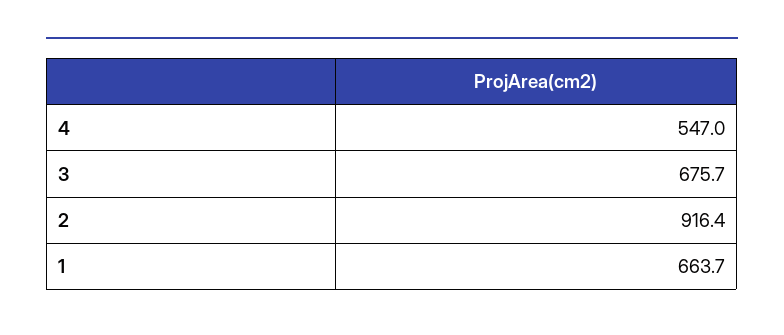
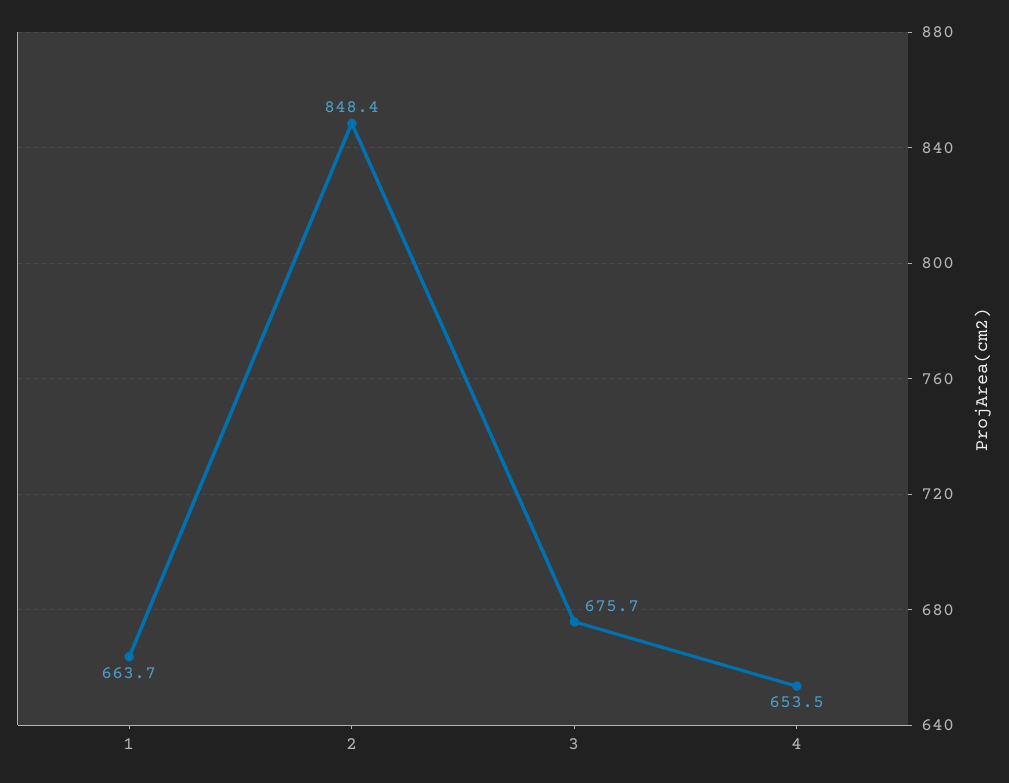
  {
-   "4": 547,
+   "4": 653.5,
    "3": 675.7,
-   "2": 916.4,
+   "2": 848.4,
    "1": 663.7
  }

